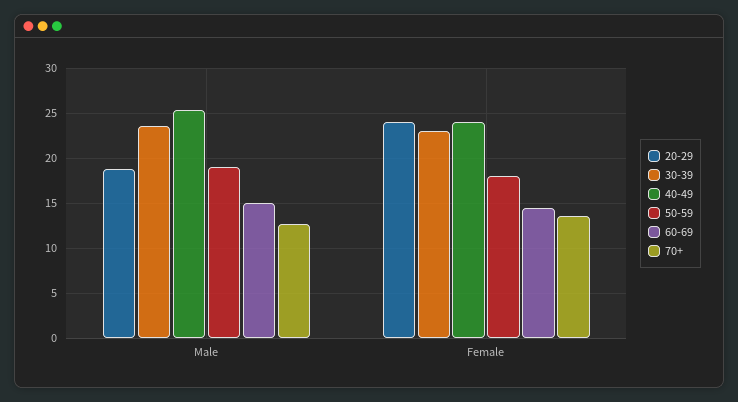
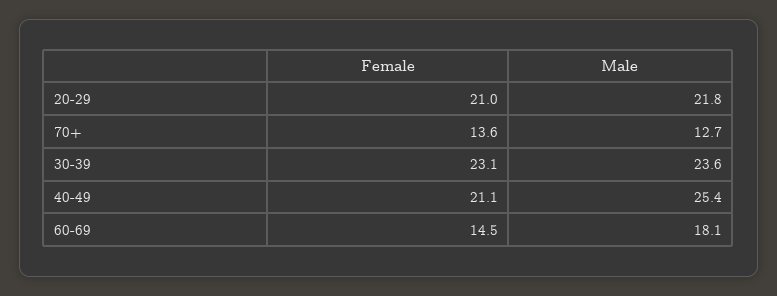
  {
    "20-29": {
-     "Male": 19,
+     "Male": 21.8,
-     "Female": 24
+     "Female": 21
    },
    "30-39": {
      "Male": 23.6,
      "Female": 23.1
    },
    "40-49": {
      "Male": 25.4,
-     "Female": 24
+     "Female": 21.1
    },
-   "50-59": {
-     "Male": 19,
-     "Female": 18
-   },
    "60-69": {
-     "Male": 15,
+     "Male": 18.1,
      "Female": 14.5
    },
    "70+": {
      "Male": 12.7,
      "Female": 13.6
    }
  }

